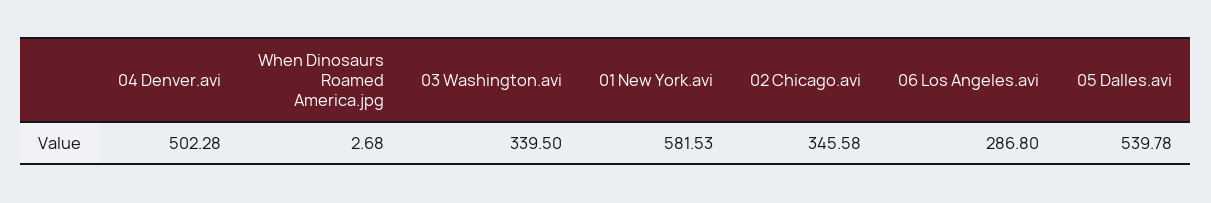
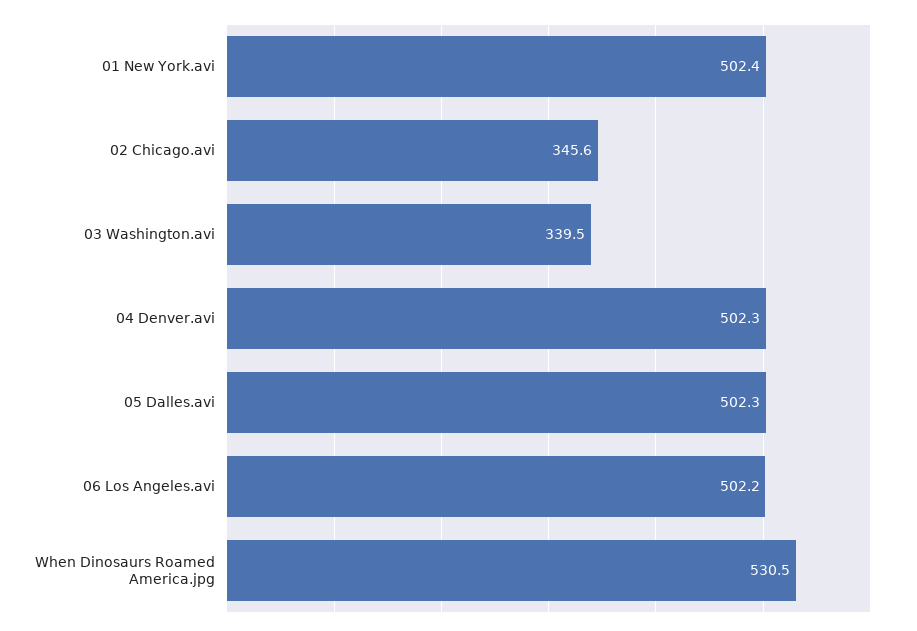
  {
    "04 Denver.avi": 502.28,
-   "When Dinosaurs Roamed America.jpg": 2.68,
+   "When Dinosaurs Roamed America.jpg": 530.5,
    "03 Washington.avi": 339.5,
-   "01 New York.avi": 581.53,
+   "01 New York.avi": 502.4,
    "02 Chicago.avi": 345.58,
-   "06 Los Angeles.avi": 286.8,
+   "06 Los Angeles.avi": 502.2,
-   "05 Dalles.avi": 539.78
+   "05 Dalles.avi": 502.3
  }

